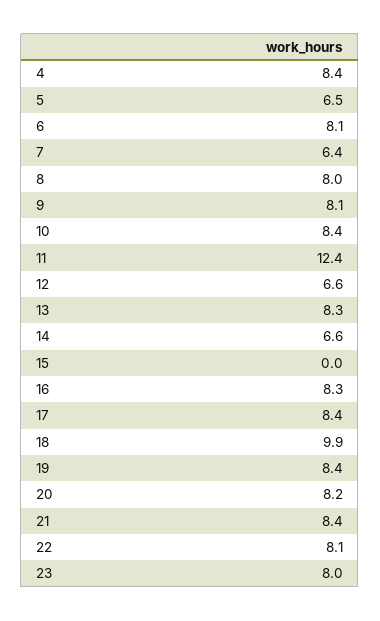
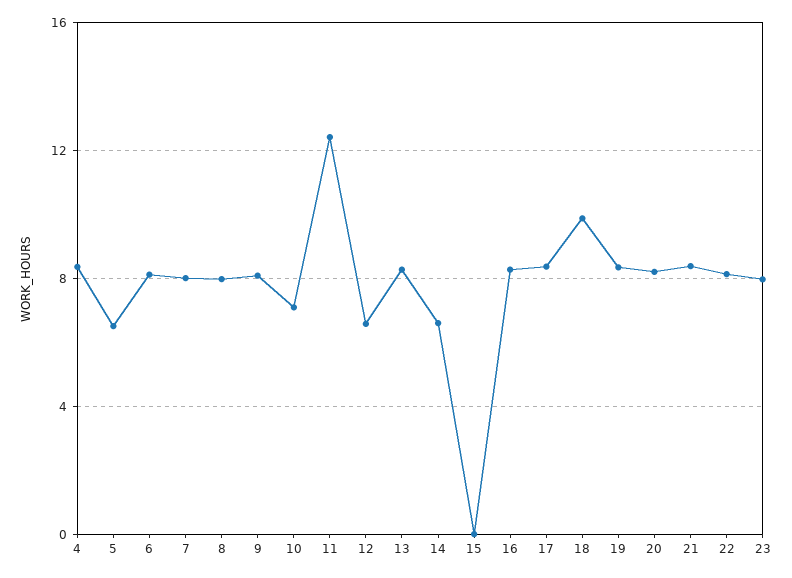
  {
    "4": 8.4,
    "5": 6.5,
    "6": 8.1,
-   "7": 6.4,
+   "7": 8,
    "8": 8,
    "9": 8.1,
-   "10": 8.4,
+   "10": 7,
    "11": 12.4,
    "12": 6.6,
    "13": 8.3,
    "14": 6.6,
    "15": 0,
    "16": 8.3,
    "17": 8.4,
    "18": 9.9,
    "19": 8.4,
    "20": 8.2,
    "21": 8.4,
    "22": 8.1,
    "23": 8
  }

